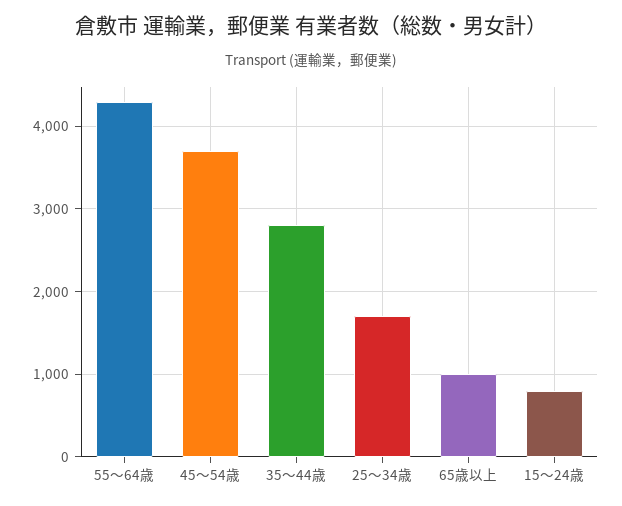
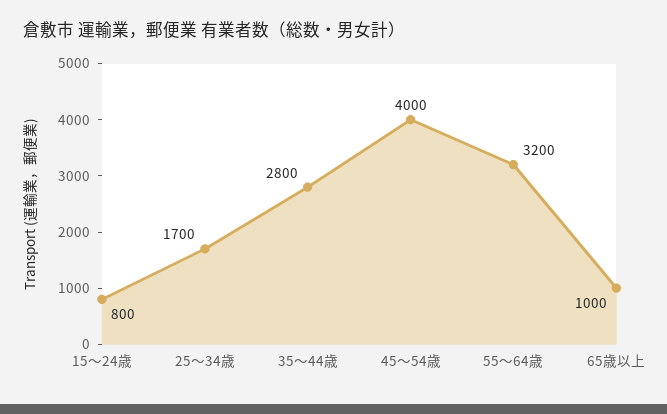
  {
-   "55～64歳": 4300,
+   "55～64歳": 3200,
-   "45～54歳": 3700,
+   "45～54歳": 4000,
    "35～44歳": 2800,
    "25～34歳": 1700,
    "65歳以上": 1000,
    "15～24歳": 800
  }

